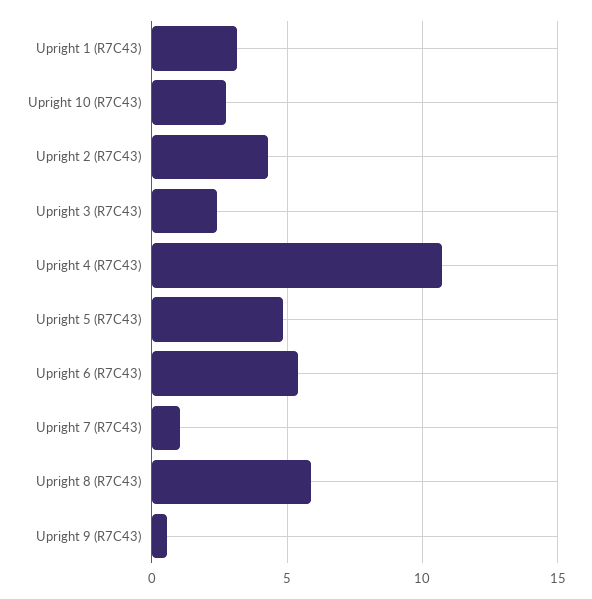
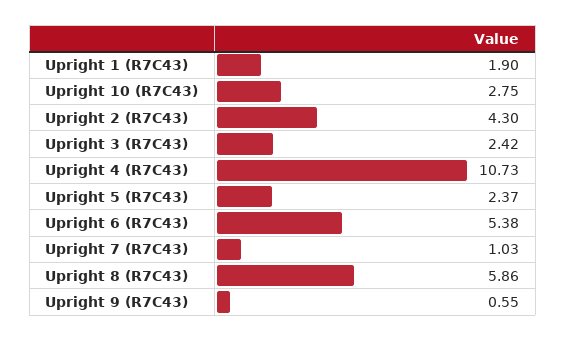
  {
-   "Upright 1 (R7C43)": 3,
+   "Upright 1 (R7C43)": 1.9,
    "Upright 10 (R7C43)": 2.75,
    "Upright 2 (R7C43)": 4.3,
    "Upright 3 (R7C43)": 2.42,
    "Upright 4 (R7C43)": 10.73,
-   "Upright 5 (R7C43)": 5,
+   "Upright 5 (R7C43)": 2.37,
    "Upright 6 (R7C43)": 5.38,
    "Upright 7 (R7C43)": 1.03,
    "Upright 8 (R7C43)": 5.86,
    "Upright 9 (R7C43)": 0.55
  }

